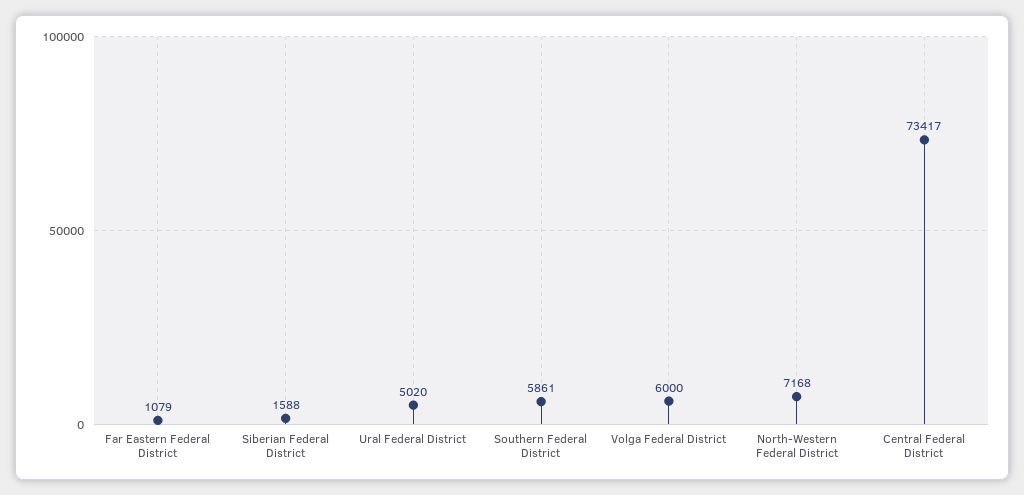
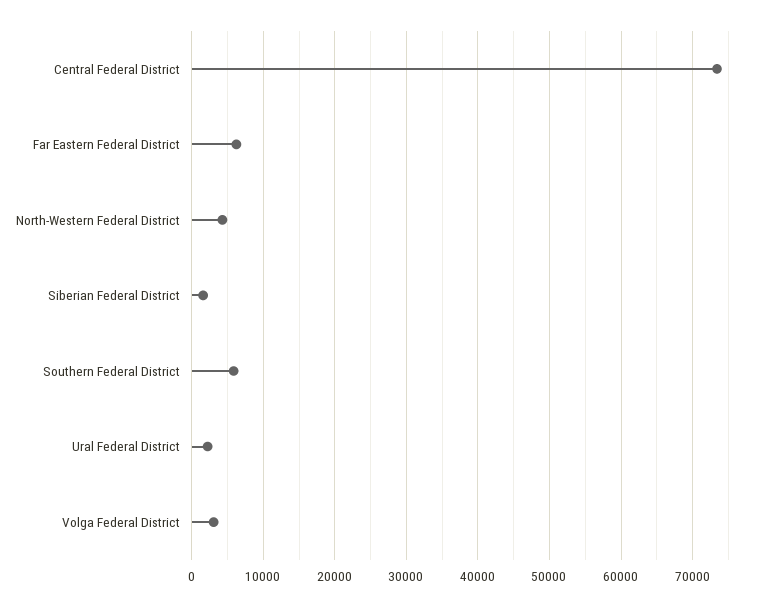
  {
-   "Far Eastern Federal District": 1079,
+   "Far Eastern Federal District": 6000,
    "Siberian Federal District": 1588,
-   "Ural Federal District": 5020,
+   "Ural Federal District": 2000,
    "Southern Federal District": 5861,
-   "Volga Federal District": 6000,
+   "Volga Federal District": 3000,
-   "North-Western Federal District": 7168,
+   "North-Western Federal District": 4000,
    "Central Federal District": 73417
  }

